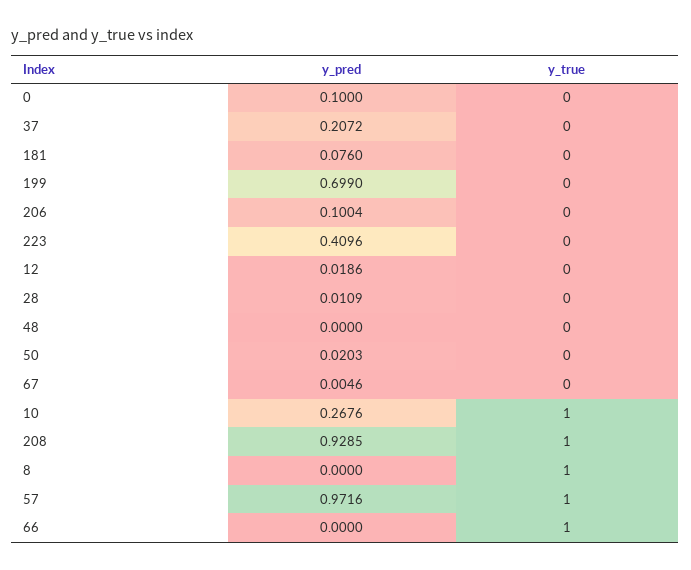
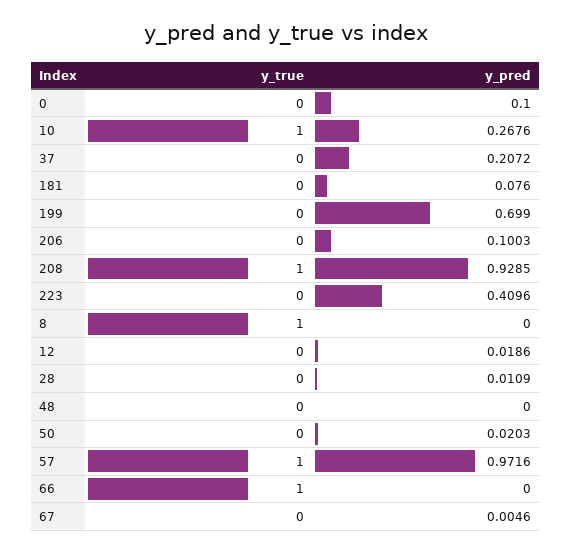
  {
    "y_pred": {
      "0": 0.1,
      "37": 0.2072,
      "181": 0.076,
      "199": 0.699,
-     "206": 0.1004,
+     "206": 0.1003,
      "223": 0.4096,
      "12": 0.0186,
      "28": 0.0109,
      "48": 0,
      "50": 0.0203,
      "67": 0.0046,
      "10": 0.2676,
      "208": 0.9285,
      "8": 0,
      "57": 0.9716,
      "66": 0
    },
    "y_true": {
      "0": 0,
      "37": 0,
      "181": 0,
      "199": 0,
      "206": 0,
      "223": 0,
      "12": 0,
      "28": 0,
      "48": 0,
      "50": 0,
      "67": 0,
      "10": 1,
      "208": 1,
      "8": 1,
      "57": 1,
      "66": 1
    }
  }

